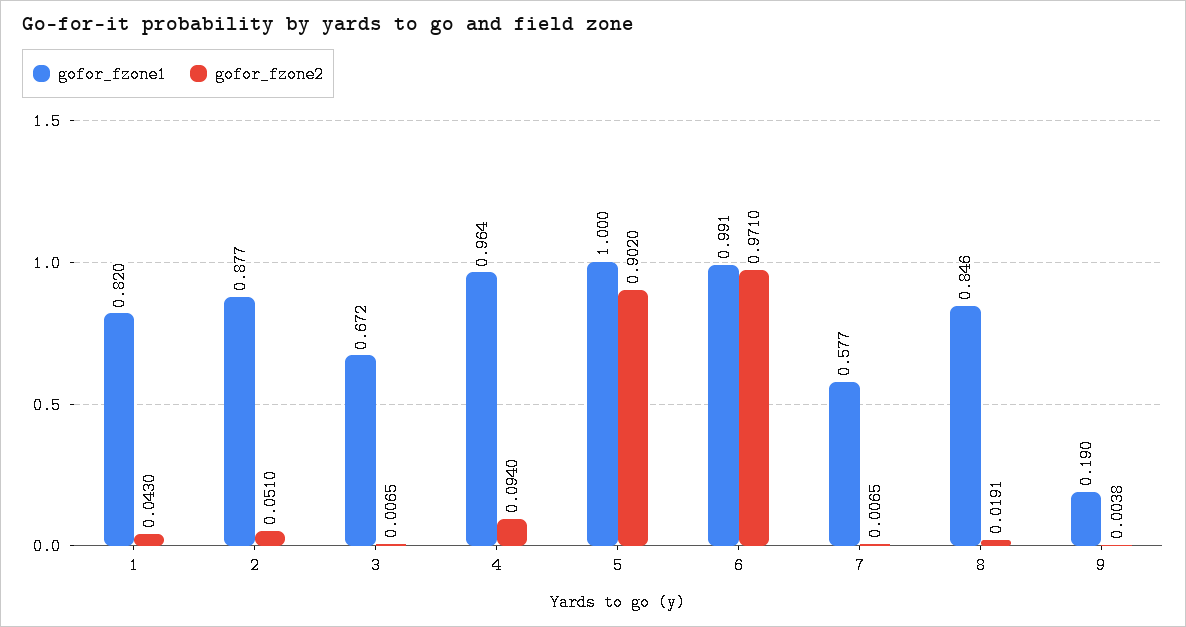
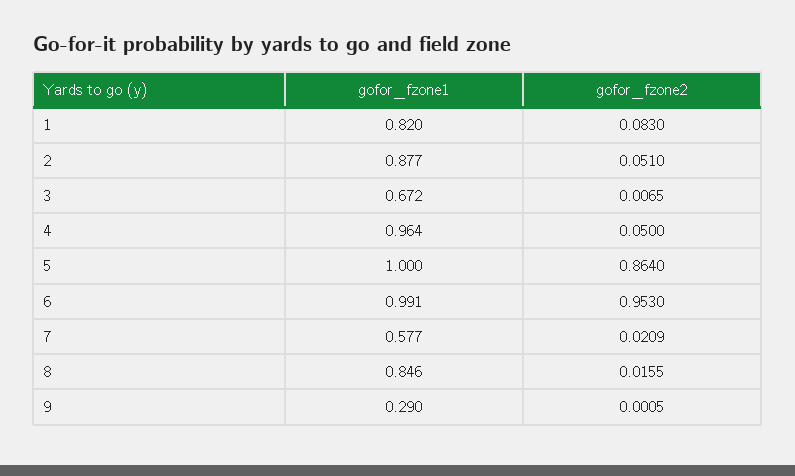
  {
    "gofor_fzone1": {
      "1": 0.82,
      "2": 0.877,
      "3": 0.672,
      "4": 0.964,
      "5": 1,
      "6": 0.991,
      "7": 0.577,
      "8": 0.846,
-     "9": 0.19
+     "9": 0.29
    },
    "gofor_fzone2": {
-     "1": 0.043,
+     "1": 0.083,
      "2": 0.051,
      "3": 0.0065,
-     "4": 0.094,
+     "4": 0.05,
-     "5": 0.902,
+     "5": 0.864,
-     "6": 0.971,
+     "6": 0.953,
-     "7": 0.0065,
+     "7": 0.0209,
-     "8": 0.0191,
+     "8": 0.0155,
-     "9": 0.0038
+     "9": 0.0005
    }
  }

